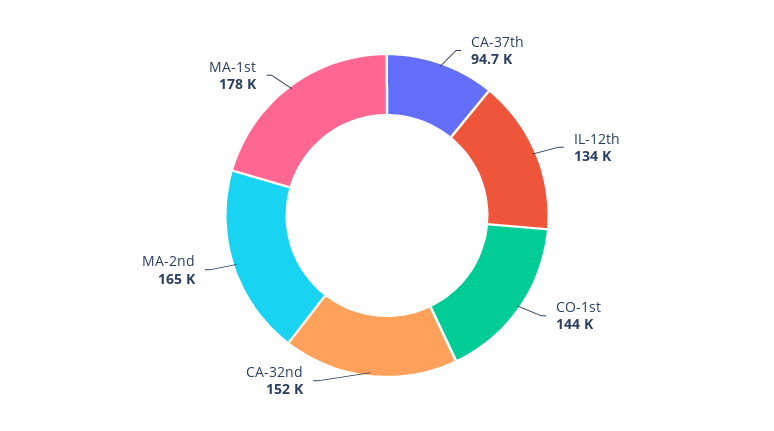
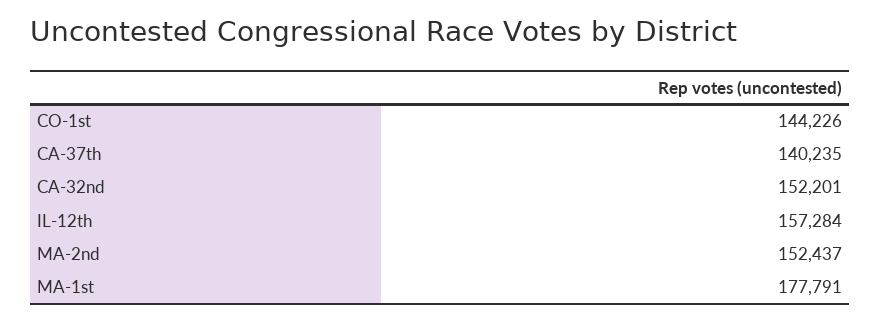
  {
-   "CA-37th": 94700,
+   "CA-37th": 140235,
-   "IL-12th": 134000,
+   "IL-12th": 157284,
    "CO-1st": 144226,
    "CA-32nd": 152201,
-   "MA-2nd": 165000,
+   "MA-2nd": 152437,
    "MA-1st": 177791
  }

